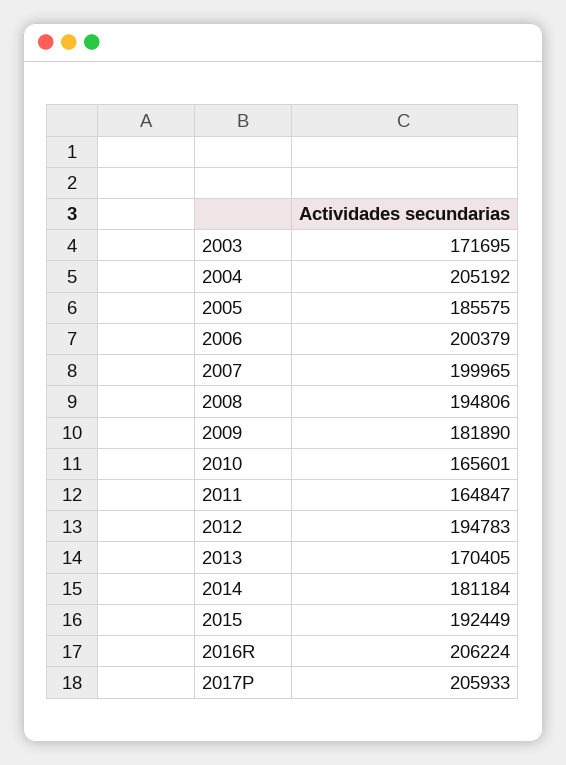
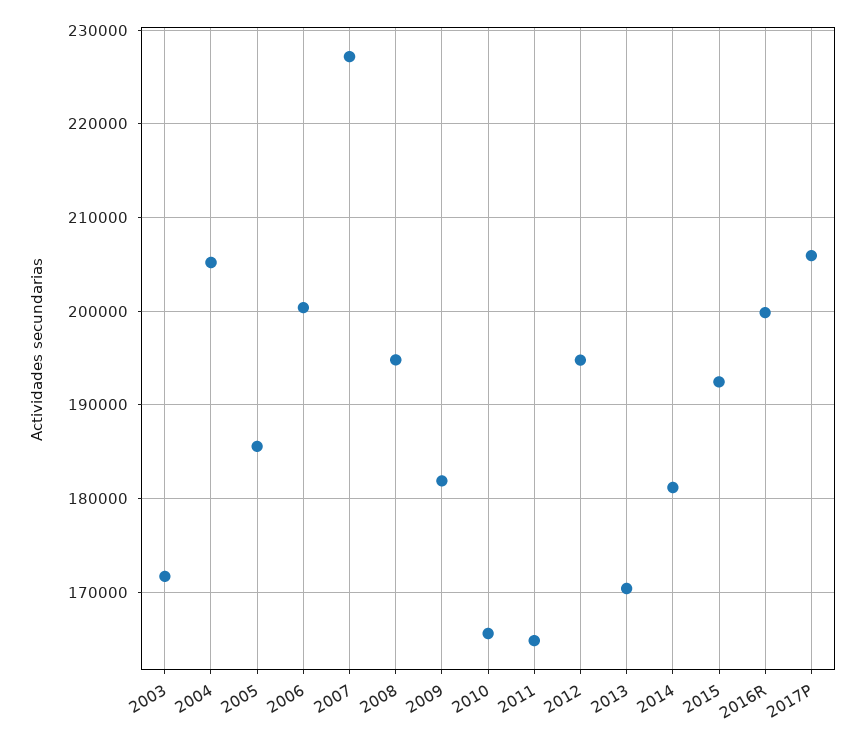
  {
    "2003": 171695,
    "2004": 205192,
    "2005": 185575,
    "2006": 200379,
-   "2007": 199965,
+   "2007": 227000,
    "2008": 194806,
    "2009": 181890,
    "2010": 165601,
    "2011": 164847,
    "2012": 194783,
    "2013": 170405,
    "2014": 181184,
    "2015": 192449,
-   "2016R": 206224,
+   "2016R": 200000,
    "2017P": 205933
  }

